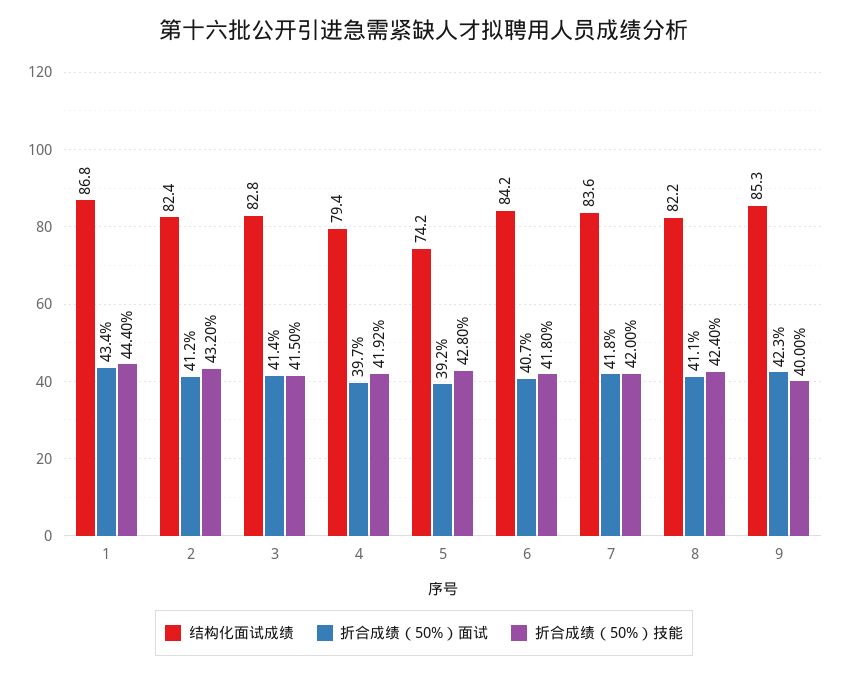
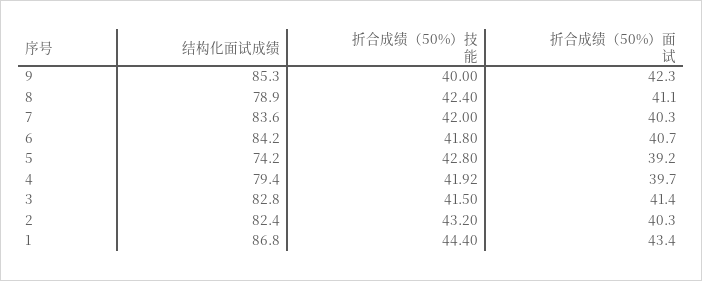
  {
    "结构化面试成绩": {
      "1": 86.8,
      "2": 82.4,
      "3": 82.8,
      "4": 79.4,
      "5": 74.2,
      "6": 84.2,
      "7": 83.6,
-     "8": 82.2,
+     "8": 78.9,
      "9": 85.3
    },
    "折合成绩（50%）面试": {
      "1": 43.4,
-     "2": 41.2,
+     "2": 40.3,
      "3": 41.4,
      "4": 39.7,
      "5": 39.2,
      "6": 40.7,
-     "7": 41.8,
+     "7": 40.3,
      "8": 41.1,
      "9": 42.3
    },
    "折合成绩（50%）技能": {
      "1": 44.4,
      "2": 43.2,
      "3": 41.5,
      "4": 41.92,
      "5": 42.8,
      "6": 41.8,
      "7": 42,
      "8": 42.4,
      "9": 40
    }
  }

